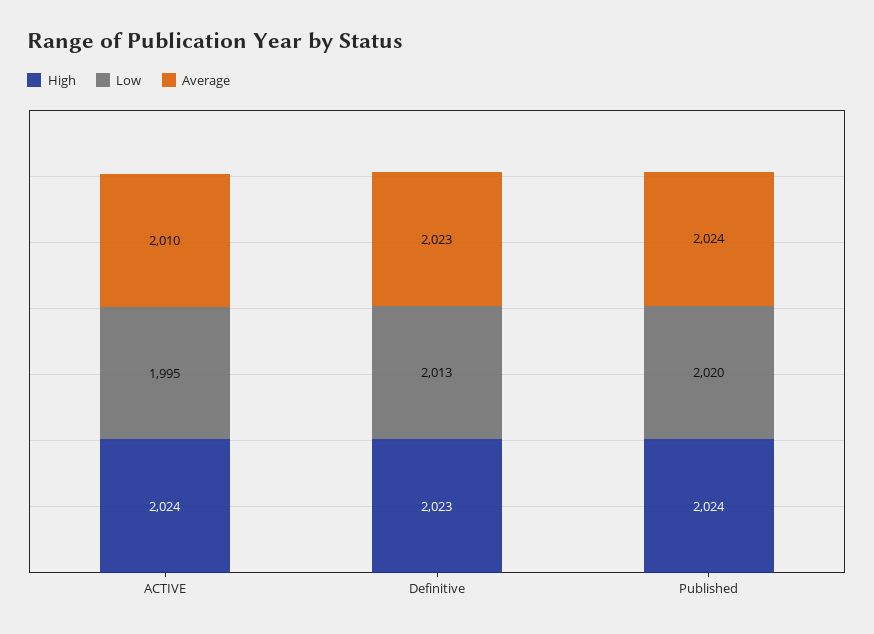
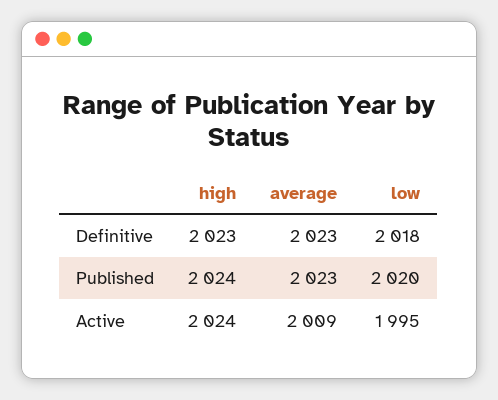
  {
    "High": {
      "ACTIVE": 2024,
      "Definitive": 2023,
      "Published": 2024
    },
    "Low": {
      "ACTIVE": 1995,
-     "Definitive": 2013,
+     "Definitive": 2018,
      "Published": 2020
    },
    "Average": {
-     "ACTIVE": 2010,
+     "ACTIVE": 2009,
      "Definitive": 2023,
-     "Published": 2024
+     "Published": 2023
    }
  }

